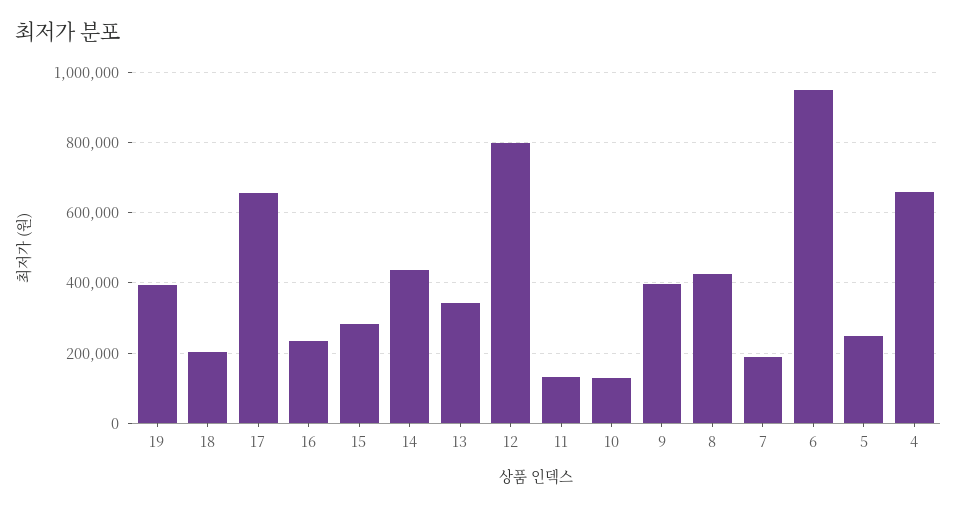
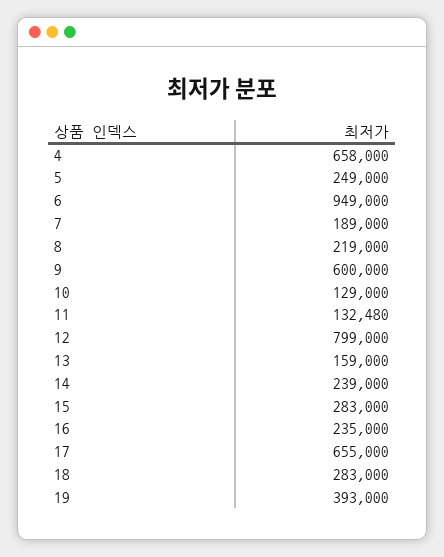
  {
    "19": 393000,
-   "18": 200000,
+   "18": 283000,
    "17": 655000,
    "16": 235000,
    "15": 283000,
-   "14": 440000,
+   "14": 239000,
-   "13": 340000,
+   "13": 159000,
    "12": 799000,
    "11": 132480,
    "10": 129000,
-   "9": 400000,
+   "9": 600000,
-   "8": 420000,
+   "8": 219000,
    "7": 189000,
    "6": 949000,
    "5": 249000,
    "4": 658000
  }

